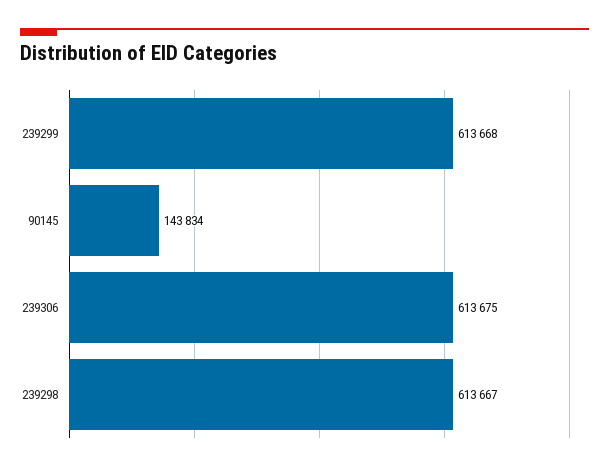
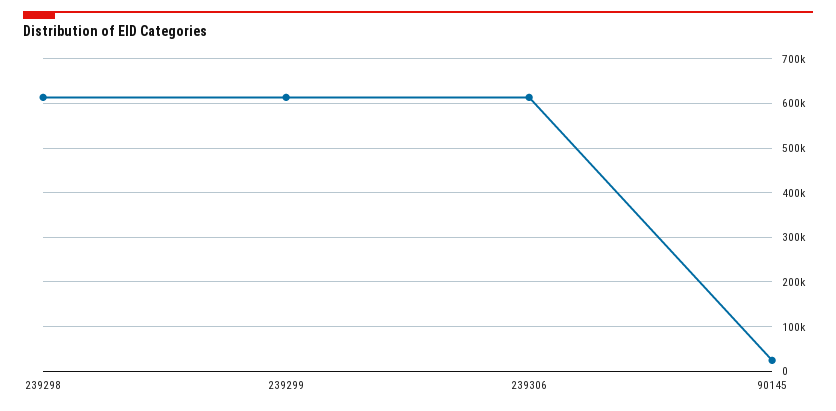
  {
    "239299": 613668,
-   "90145": 143834,
+   "90145": 20000,
    "239306": 613675,
    "239298": 613667
  }

